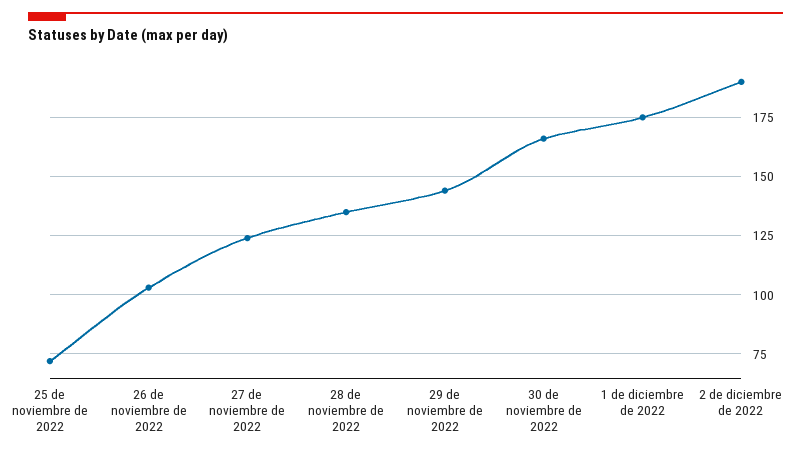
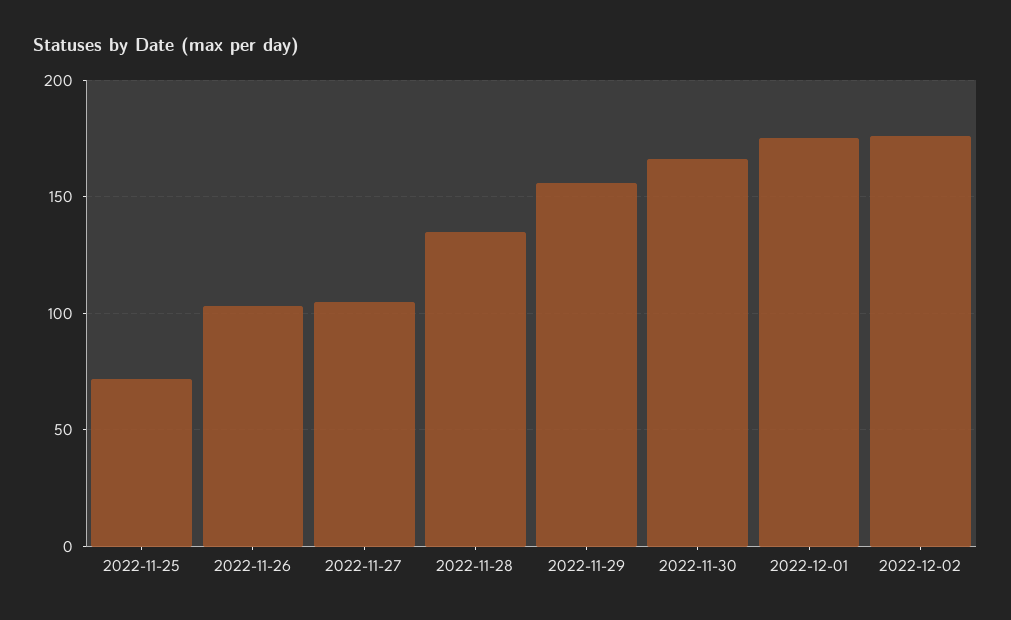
  {
    "25 de noviembre de 2022": 70,
    "26 de noviembre de 2022": 105,
-   "27 de noviembre de 2022": 125,
+   "27 de noviembre de 2022": 105,
    "28 de noviembre de 2022": 135,
-   "29 de noviembre de 2022": 145,
+   "29 de noviembre de 2022": 155,
    "30 de noviembre de 2022": 165,
    "1 de diciembre de 2022": 175,
-   "2 de diciembre de 2022": 190
+   "2 de diciembre de 2022": 175
  }

